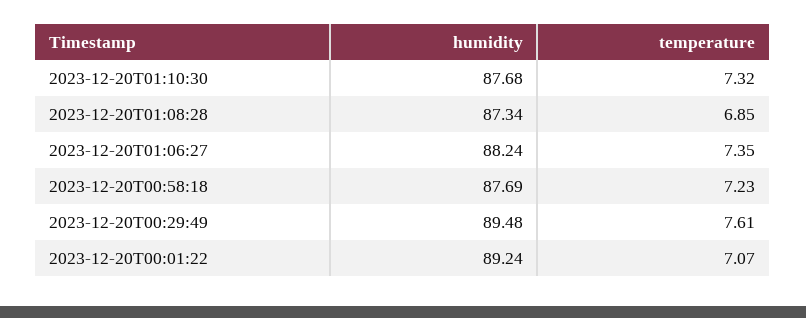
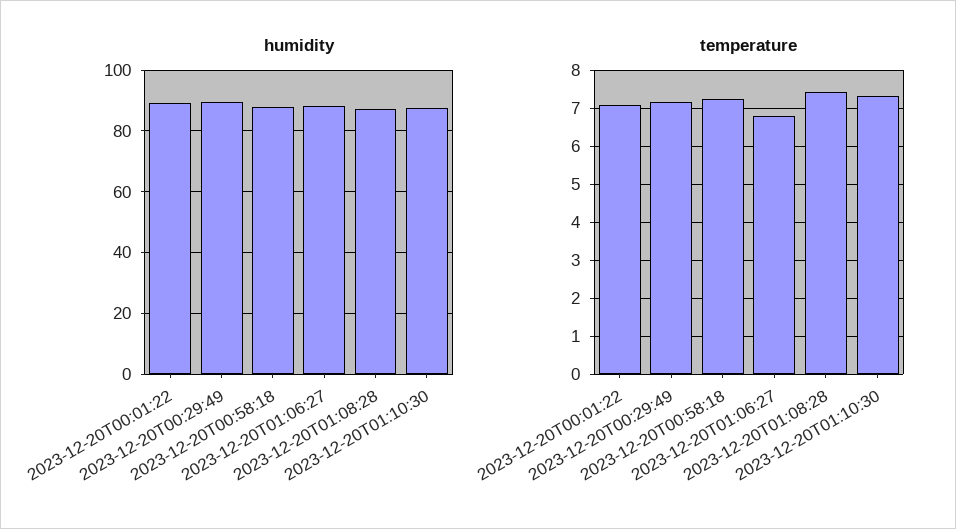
  {
    "humidity": {
      "2023-12-20T01:10:30": 87.68,
      "2023-12-20T01:08:28": 87.34,
      "2023-12-20T01:06:27": 88.24,
      "2023-12-20T00:58:18": 87.69,
      "2023-12-20T00:29:49": 89.48,
      "2023-12-20T00:01:22": 89.24
    },
    "temperature": {
      "2023-12-20T01:10:30": 7.32,
-     "2023-12-20T01:08:28": 6.85,
+     "2023-12-20T01:08:28": 7.4,
-     "2023-12-20T01:06:27": 7.35,
+     "2023-12-20T01:06:27": 6.8,
      "2023-12-20T00:58:18": 7.23,
-     "2023-12-20T00:29:49": 7.61,
+     "2023-12-20T00:29:49": 7.2,
      "2023-12-20T00:01:22": 7.07
    }
  }

